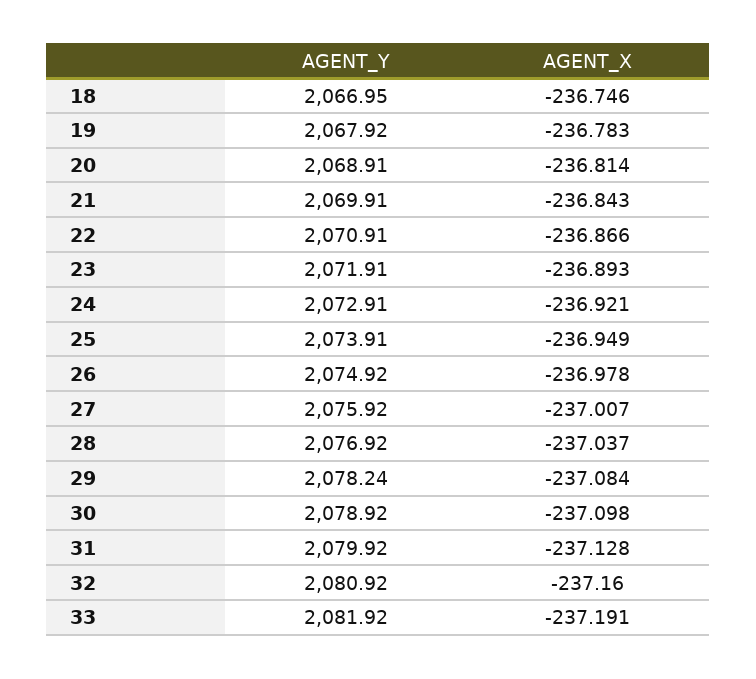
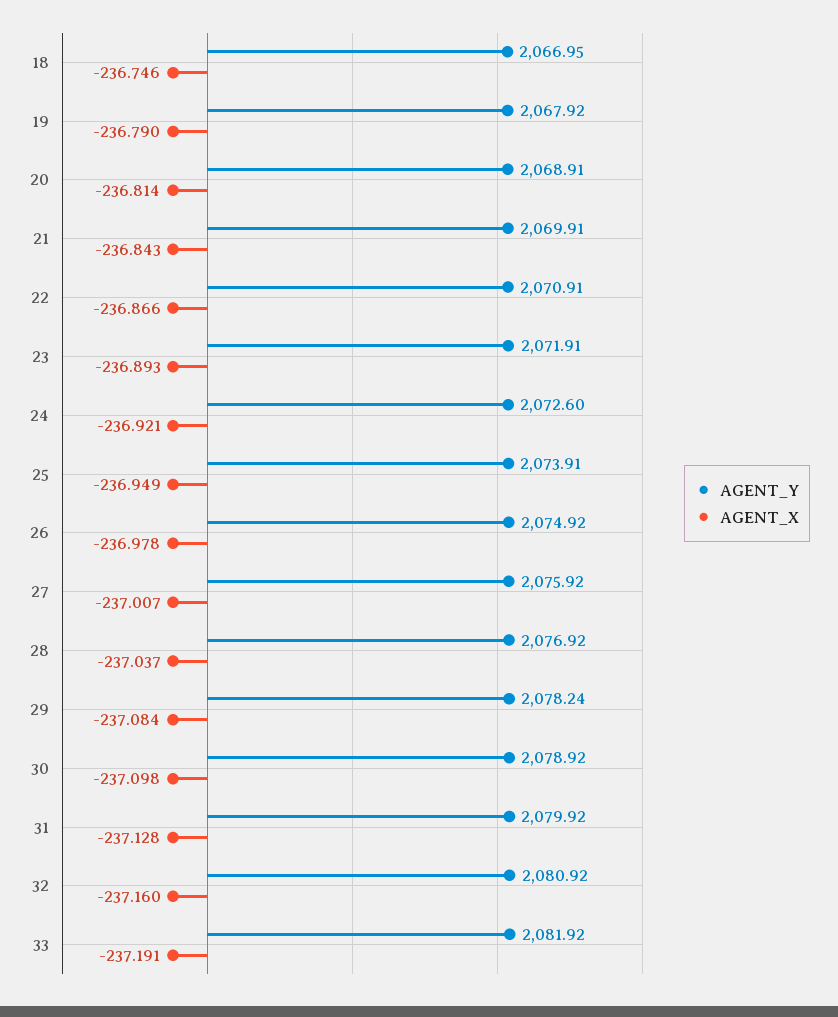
  {
    "AGENT_Y": {
      "18": 2066.95,
      "19": 2067.92,
      "20": 2068.91,
      "21": 2069.91,
      "22": 2070.91,
      "23": 2071.91,
-     "24": 2072.91,
+     "24": 2072.6,
      "25": 2073.91,
      "26": 2074.92,
      "27": 2075.92,
      "28": 2076.92,
      "29": 2078.24,
      "30": 2078.92,
      "31": 2079.92,
      "32": 2080.92,
      "33": 2081.92
    },
    "AGENT_X": {
      "18": -236.746,
-     "19": -236.783,
+     "19": -236.79,
      "20": -236.814,
      "21": -236.843,
      "22": -236.866,
      "23": -236.893,
      "24": -236.921,
      "25": -236.949,
      "26": -236.978,
      "27": -237.007,
      "28": -237.037,
      "29": -237.084,
      "30": -237.098,
      "31": -237.128,
      "32": -237.16,
      "33": -237.191
    }
  }

